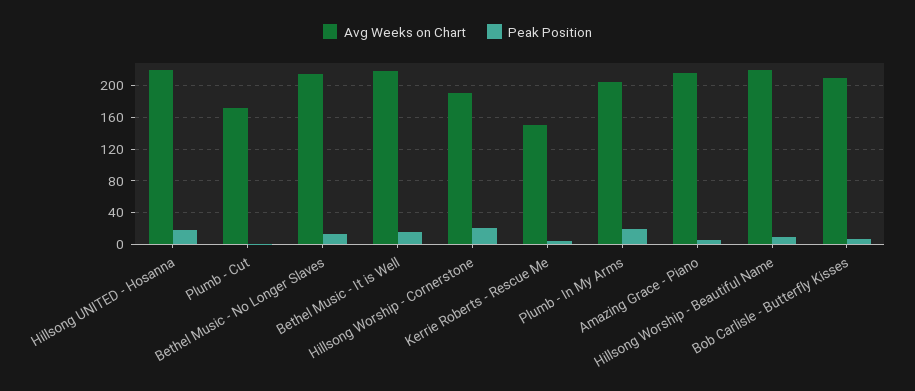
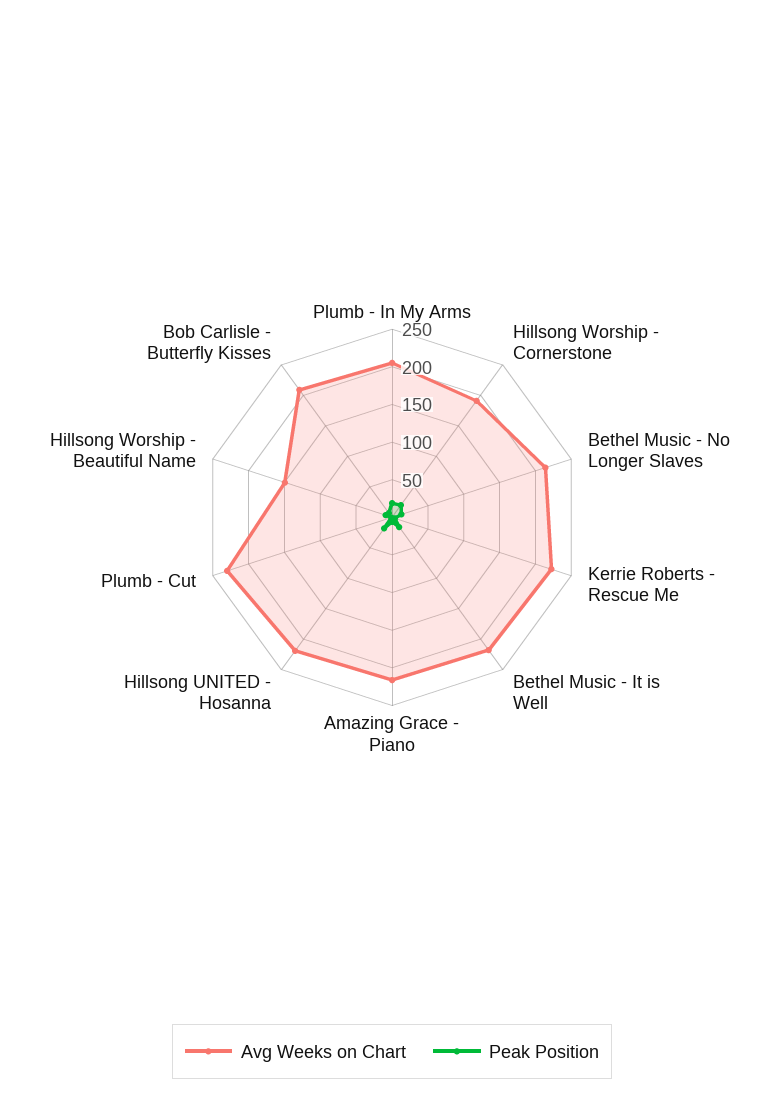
  {
    "Avg Weeks on Chart": {
      "Hillsong UNITED - Hosanna": 220,
-     "Plumb - Cut": 170,
+     "Plumb - Cut": 225,
      "Bethel Music - No Longer Slaves": 210,
      "Bethel Music - It is Well": 220,
      "Hillsong Worship - Cornerstone": 190,
-     "Kerrie Roberts - Rescue Me": 150,
+     "Kerrie Roberts - Rescue Me": 225,
      "Plumb - In My Arms": 210,
      "Amazing Grace - Piano": 220,
-     "Hillsong Worship - Beautiful Name": 220,
+     "Hillsong Worship - Beautiful Name": 150,
      "Bob Carlisle - Butterfly Kisses": 210
    },
    "Peak Position": {
      "Hillsong UNITED - Hosanna": 20,
      "Plumb - Cut": 0,
      "Bethel Music - No Longer Slaves": 10,
      "Bethel Music - It is Well": 20,
      "Hillsong Worship - Cornerstone": 20,
      "Kerrie Roberts - Rescue Me": 0,
      "Plumb - In My Arms": 20,
      "Amazing Grace - Piano": 10,
      "Hillsong Worship - Beautiful Name": 10,
      "Bob Carlisle - Butterfly Kisses": 10
    }
  }

